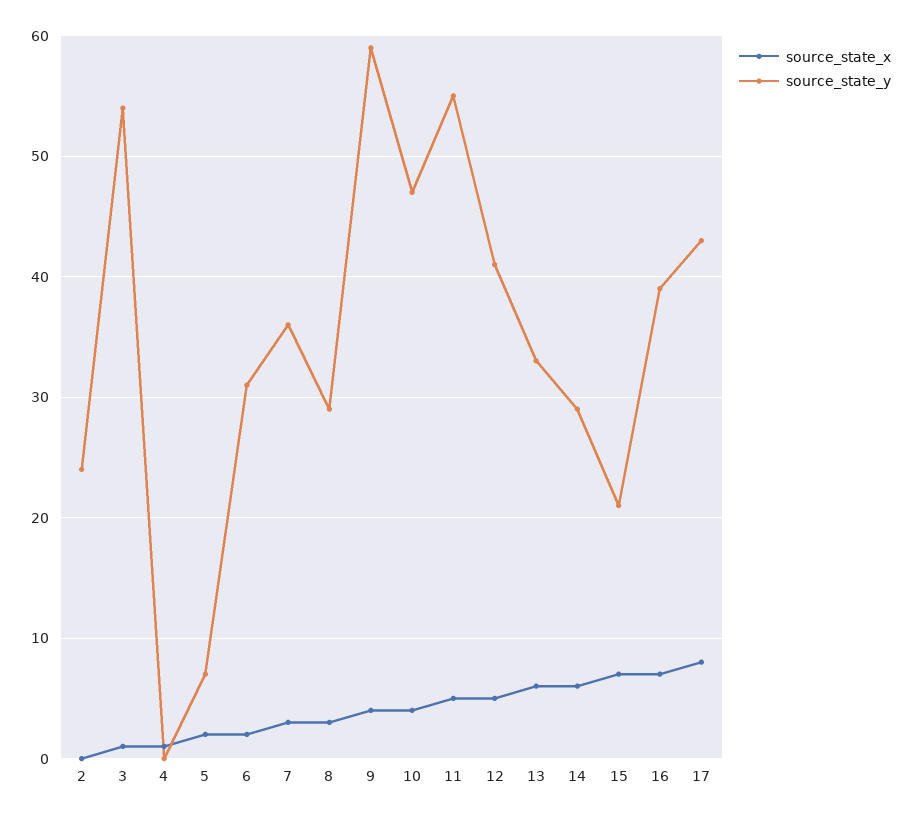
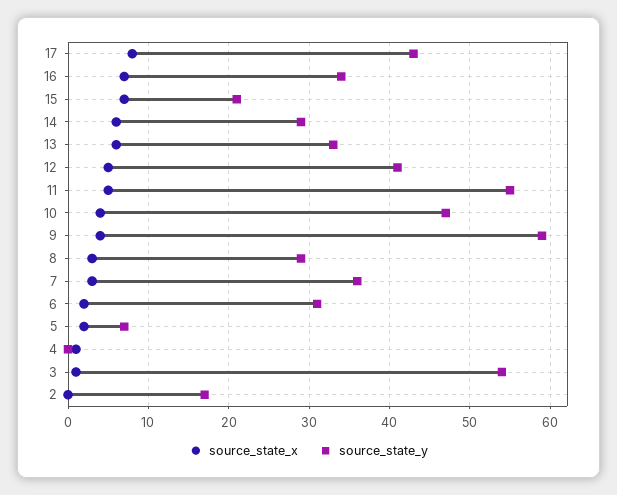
  {
    "source_state_x": {
      "2": 0,
      "3": 1,
      "4": 1,
      "5": 2,
      "6": 2,
      "7": 3,
      "8": 3,
      "9": 4,
      "10": 4,
      "11": 5,
      "12": 5,
      "13": 6,
      "14": 6,
      "15": 7,
      "16": 7,
      "17": 8
    },
    "source_state_y": {
-     "2": 24,
+     "2": 17,
      "3": 54,
      "4": 0,
      "5": 7,
      "6": 31,
      "7": 36,
      "8": 29,
      "9": 59,
      "10": 47,
      "11": 55,
      "12": 41,
      "13": 33,
      "14": 29,
      "15": 21,
-     "16": 39,
+     "16": 34,
      "17": 43
    }
  }

